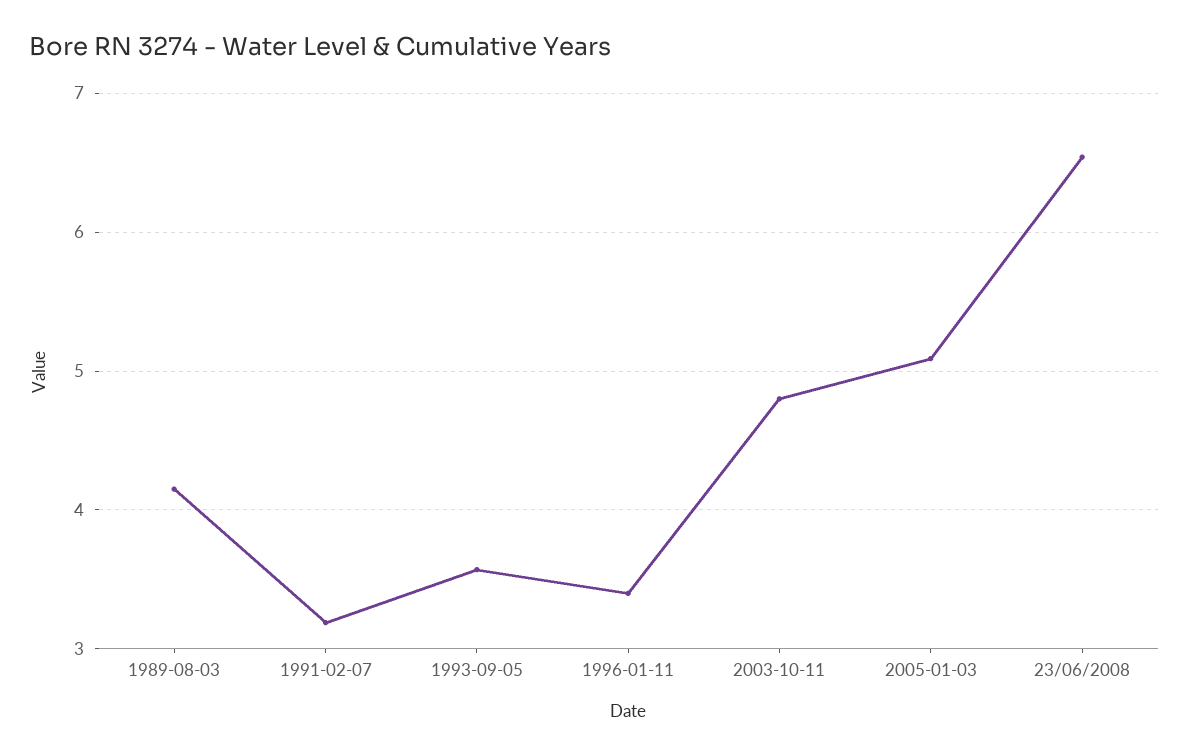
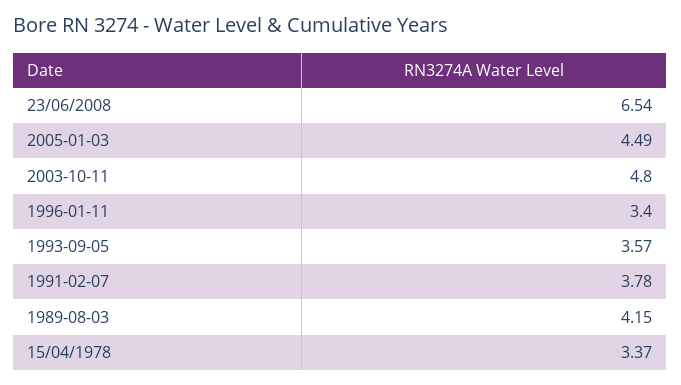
  {
    "1989-08-03": 4.15,
-   "1991-02-07": 3.2,
+   "1991-02-07": 3.78,
    "1993-09-05": 3.57,
    "1996-01-11": 3.4,
    "2003-10-11": 4.8,
-   "2005-01-03": 5.1,
+   "2005-01-03": 4.49,
-   "23/06/2008": 6.54
+   "23/06/2008": 6.54,
+   "15/04/1978": 3.37
  }

